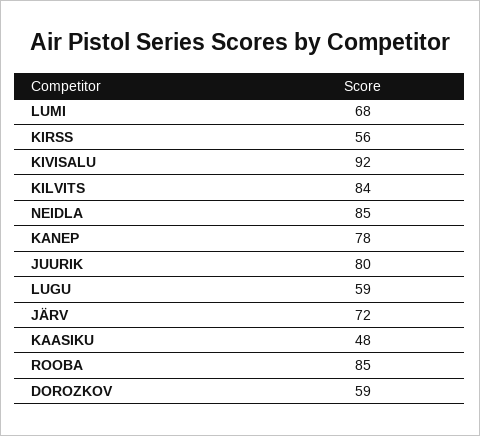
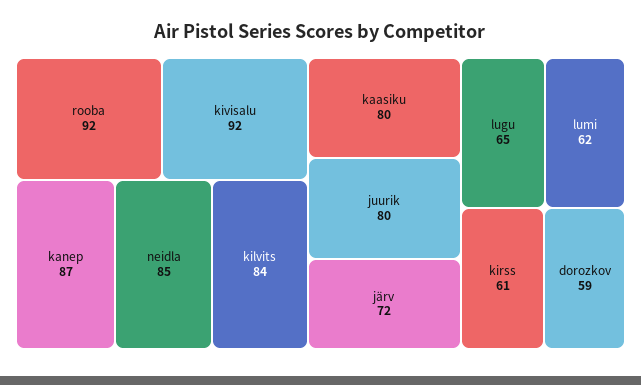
  {
-   "LUMI": 68,
+   "LUMI": 62,
-   "KIRSS": 56,
+   "KIRSS": 61,
    "KIVISALU": 92,
    "KILVITS": 84,
    "NEIDLA": 85,
-   "KANEP": 78,
+   "KANEP": 87,
    "JUURIK": 80,
-   "LUGU": 59,
+   "LUGU": 65,
    "JÄRV": 72,
-   "KAASIKU": 48,
+   "KAASIKU": 80,
-   "ROOBA": 85,
+   "ROOBA": 92,
    "DOROZKOV": 59
  }

